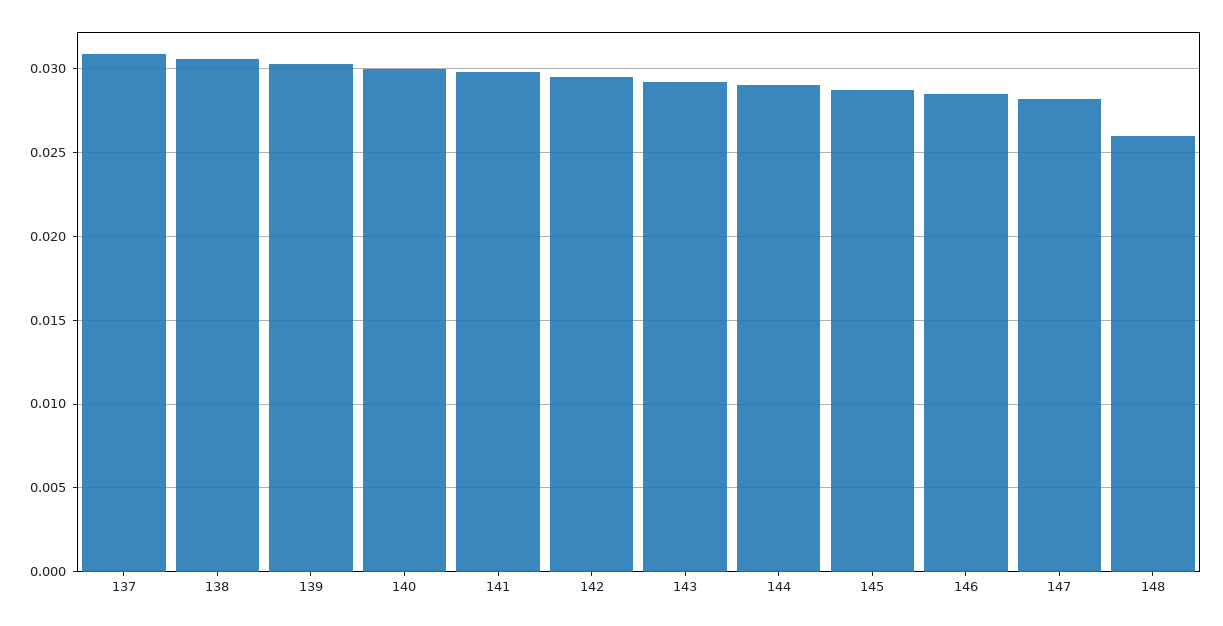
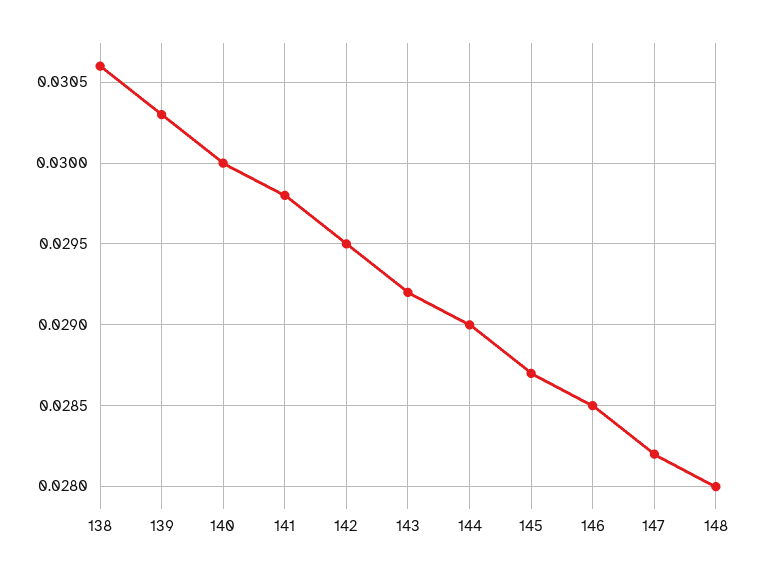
  {
-   "137": 0.031,
    "138": 0.0306,
    "139": 0.0303,
    "140": 0.03,
    "141": 0.0298,
    "142": 0.0295,
    "143": 0.0292,
    "144": 0.029,
    "145": 0.0287,
    "146": 0.0285,
    "147": 0.0282,
-   "148": 0.026
+   "148": 0.028
  }

